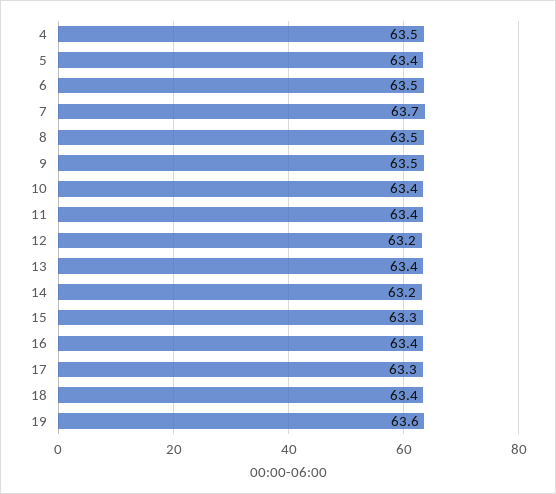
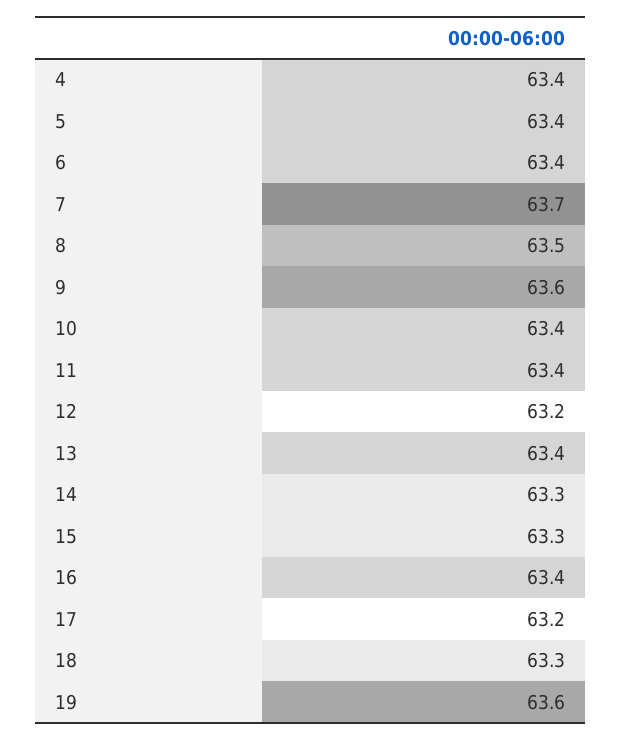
  {
-   "4": 63.5,
+   "4": 63.4,
    "5": 63.4,
-   "6": 63.5,
+   "6": 63.4,
    "7": 63.7,
    "8": 63.5,
-   "9": 63.5,
+   "9": 63.6,
    "10": 63.4,
    "11": 63.4,
    "12": 63.2,
    "13": 63.4,
-   "14": 63.2,
+   "14": 63.3,
    "15": 63.3,
    "16": 63.4,
-   "17": 63.3,
+   "17": 63.2,
-   "18": 63.4,
+   "18": 63.3,
    "19": 63.6
  }

